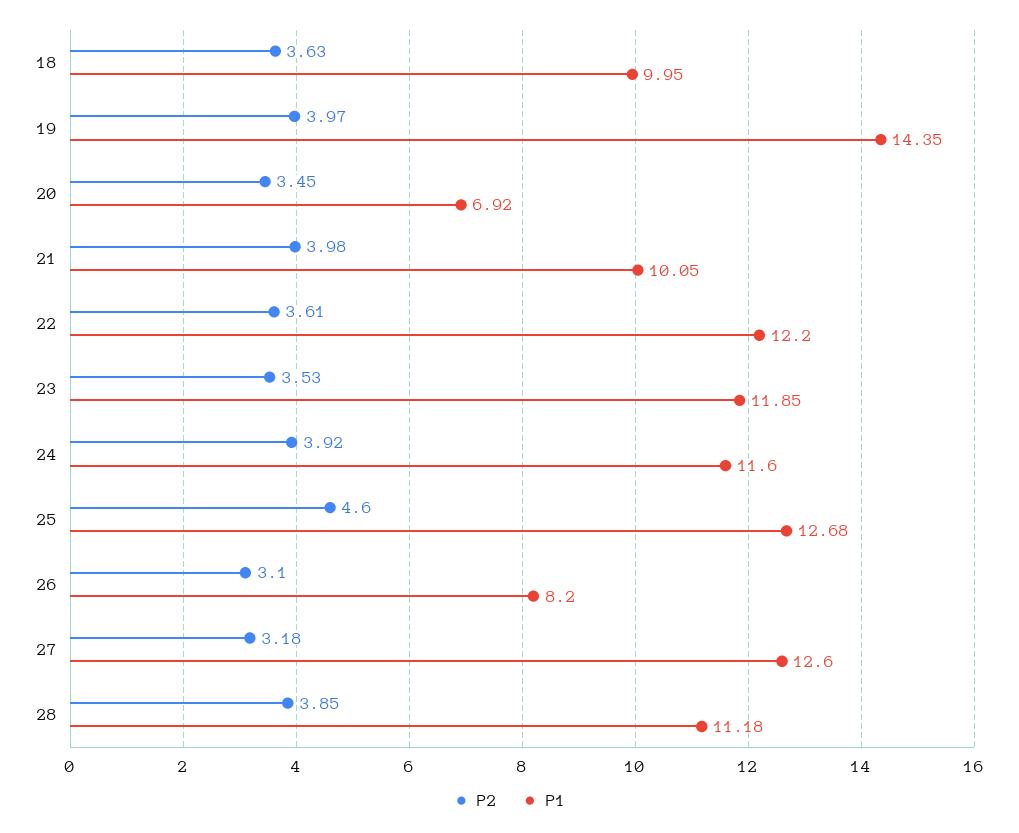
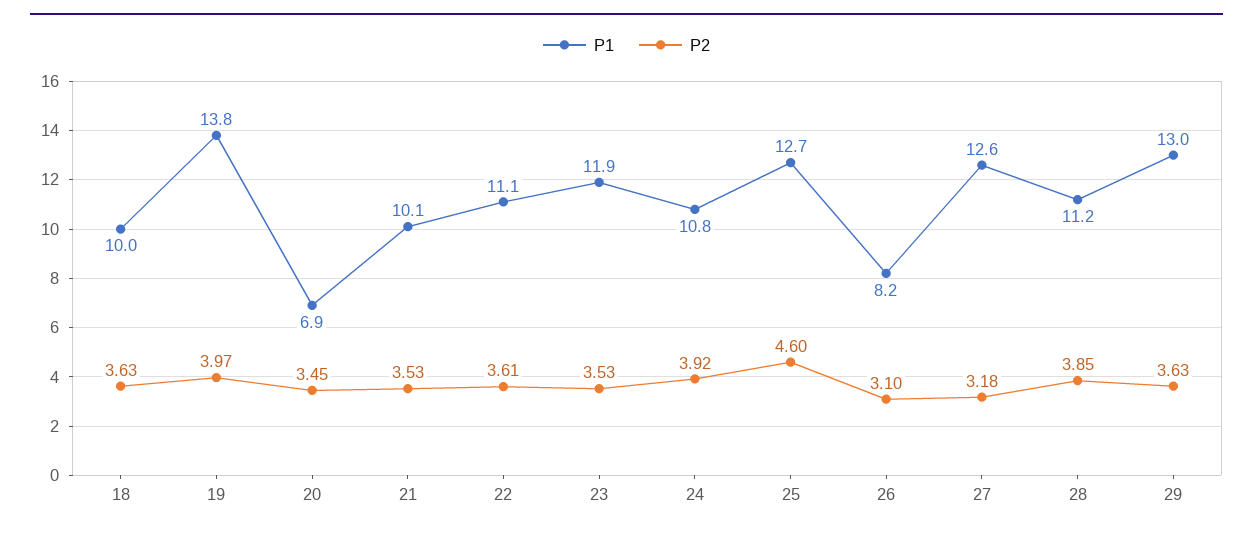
  {
    "P2": {
      "18": 3.63,
      "19": 3.97,
      "20": 3.45,
-     "21": 3.98,
+     "21": 3.53,
      "22": 3.61,
      "23": 3.53,
      "24": 3.92,
      "25": 4.6,
      "26": 3.1,
      "27": 3.18,
-     "28": 3.85
+     "28": 3.85,
+     "29": 3.63
    },
    "P1": {
      "18": 9.95,
-     "19": 14.35,
+     "19": 13.8,
      "20": 6.92,
      "21": 10.05,
-     "22": 12.2,
+     "22": 11.1,
      "23": 11.85,
-     "24": 11.6,
+     "24": 10.8,
      "25": 12.68,
      "26": 8.2,
      "27": 12.6,
-     "28": 11.18
+     "28": 11.18,
+     "29": 13
    }
  }

